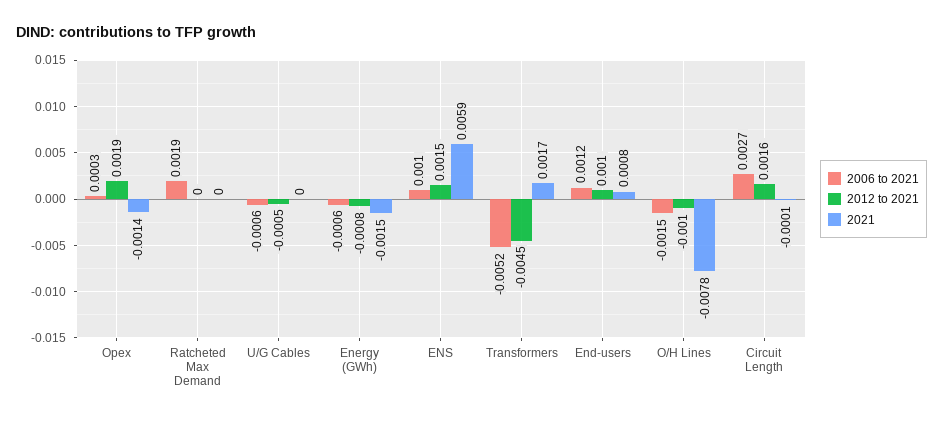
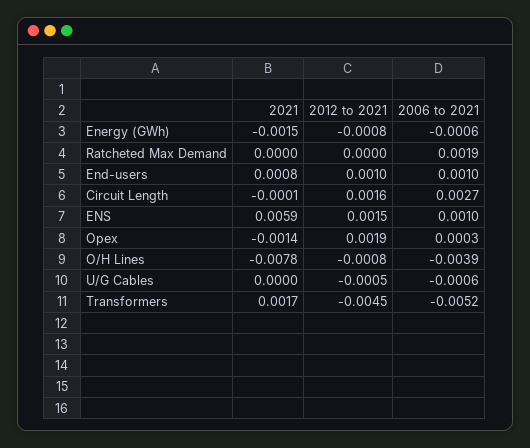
  {
    "2006 to 2021": {
      "Opex": 0.0003,
      "Ratcheted Max Demand": 0.0019,
      "U/G Cables": -0.0006,
      "Energy (GWh)": -0.0006,
      "ENS": 0.001,
      "Transformers": -0.0052,
-     "End-users": 0.0012,
+     "End-users": 0.001,
-     "O/H Lines": -0.0015,
+     "O/H Lines": -0.0039,
      "Circuit Length": 0.0027
    },
    "2012 to 2021": {
      "Opex": 0.0019,
      "Ratcheted Max Demand": 0,
      "U/G Cables": -0.0005,
      "Energy (GWh)": -0.0008,
      "ENS": 0.0015,
      "Transformers": -0.0045,
      "End-users": 0.001,
-     "O/H Lines": -0.001,
+     "O/H Lines": -0.0008,
      "Circuit Length": 0.0016
    },
    "2021": {
      "Opex": -0.0014,
      "Ratcheted Max Demand": 0,
      "U/G Cables": 0,
      "Energy (GWh)": -0.0015,
      "ENS": 0.0059,
      "Transformers": 0.0017,
      "End-users": 0.0008,
      "O/H Lines": -0.0078,
      "Circuit Length": -0.0001
    }
  }

